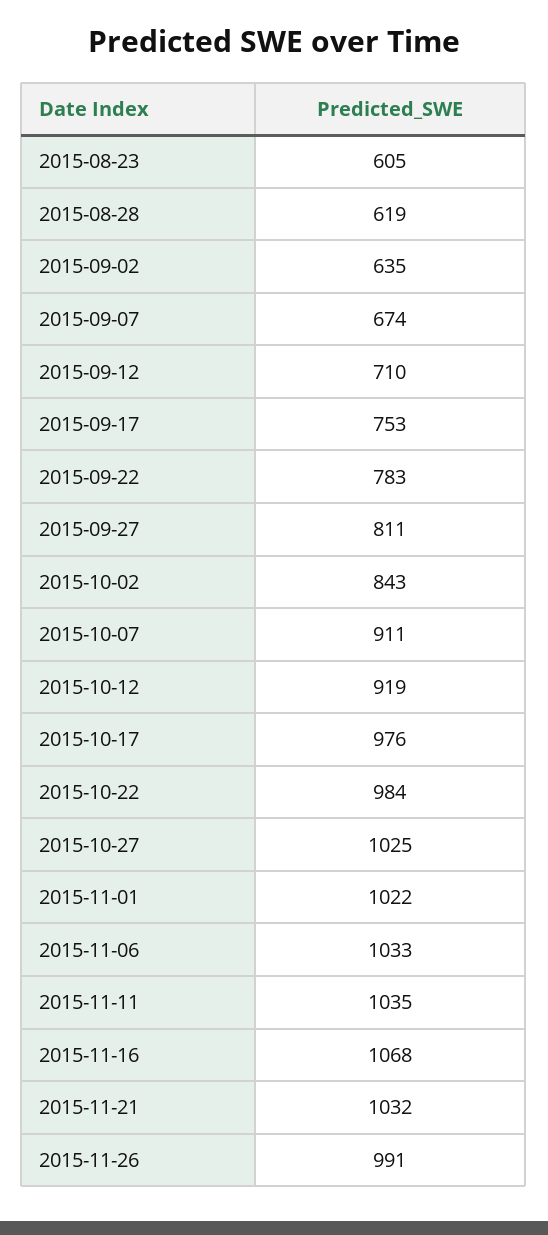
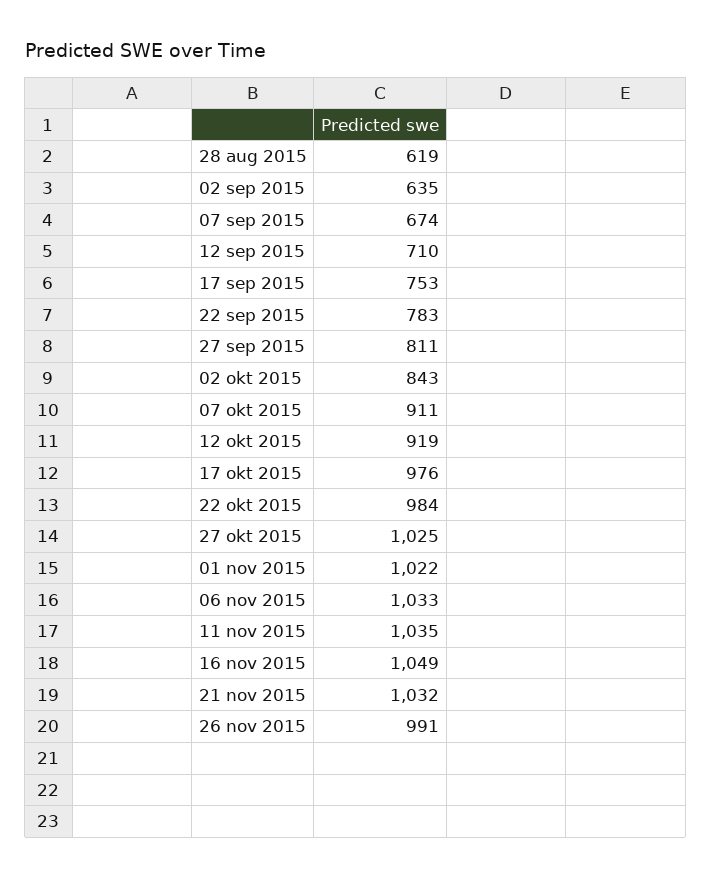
  {
-   "2015-08-23": 605,
    "2015-08-28": 619,
    "2015-09-02": 635,
    "2015-09-07": 674,
    "2015-09-12": 710,
    "2015-09-17": 753,
    "2015-09-22": 783,
    "2015-09-27": 811,
    "2015-10-02": 843,
    "2015-10-07": 911,
    "2015-10-12": 919,
    "2015-10-17": 976,
    "2015-10-22": 984,
    "2015-10-27": 1025,
    "2015-11-01": 1022,
    "2015-11-06": 1033,
    "2015-11-11": 1035,
-   "2015-11-16": 1068,
+   "2015-11-16": 1049,
    "2015-11-21": 1032,
    "2015-11-26": 991
  }

